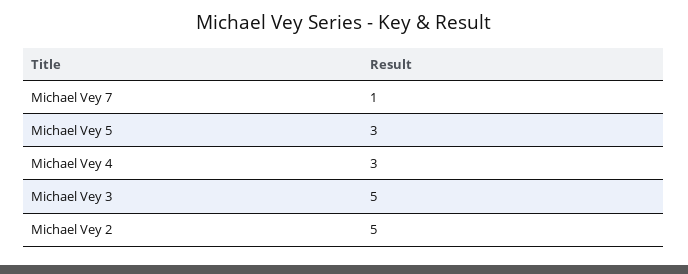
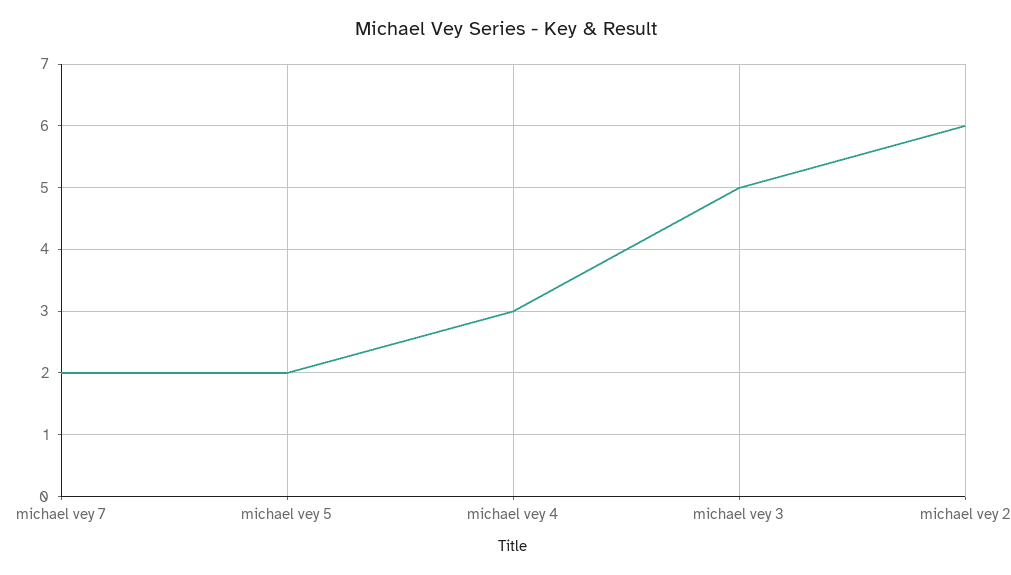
  {
-   "Michael Vey 7": 1,
+   "Michael Vey 7": 2,
-   "Michael Vey 5": 3,
+   "Michael Vey 5": 2,
    "Michael Vey 4": 3,
    "Michael Vey 3": 5,
-   "Michael Vey 2": 5
+   "Michael Vey 2": 6
  }

